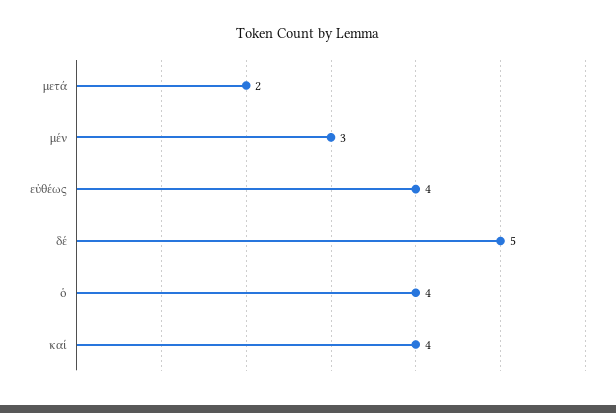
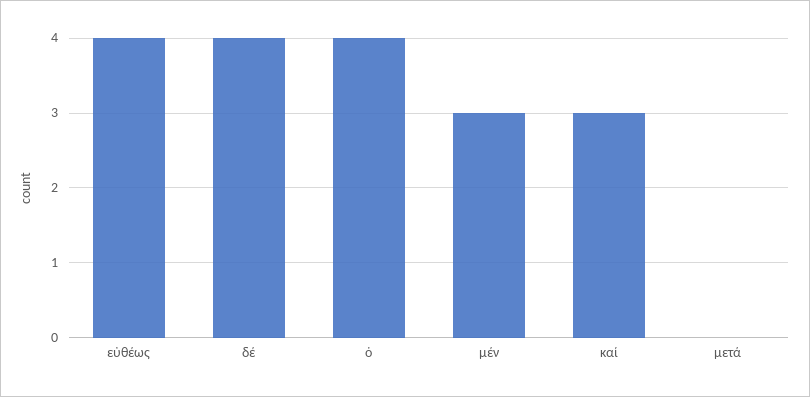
  {
-   "μετά": 2,
+   "μετά": 0,
    "μέν": 3,
    "εὐθέως": 4,
-   "δέ": 5,
+   "δέ": 4,
    "ὁ": 4,
-   "καί": 4
+   "καί": 3
  }

